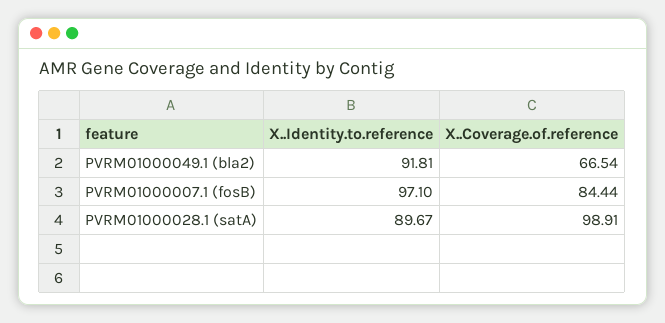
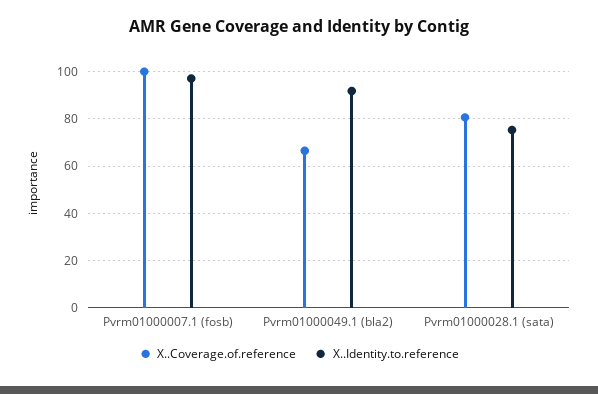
  {
    "X..Identity.to.reference": {
      "PVRM01000049.1 (bla2)": 91.81,
      "PVRM01000007.1 (fosB)": 97.1,
-     "PVRM01000028.1 (satA)": 89.67
+     "PVRM01000028.1 (satA)": 75
    },
    "X..Coverage.of.reference": {
      "PVRM01000049.1 (bla2)": 66.54,
-     "PVRM01000007.1 (fosB)": 84.44,
+     "PVRM01000007.1 (fosB)": 100,
-     "PVRM01000028.1 (satA)": 98.91
+     "PVRM01000028.1 (satA)": 80
    }
  }

